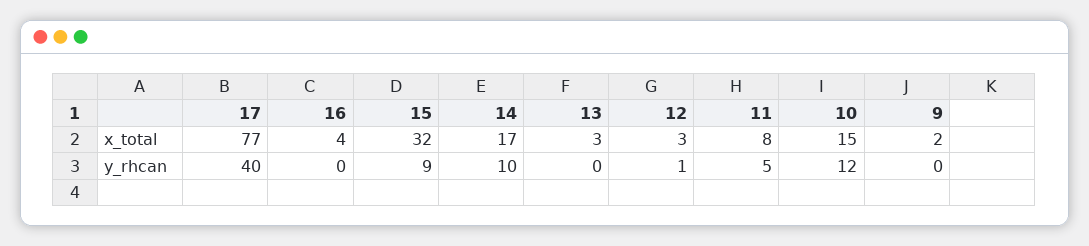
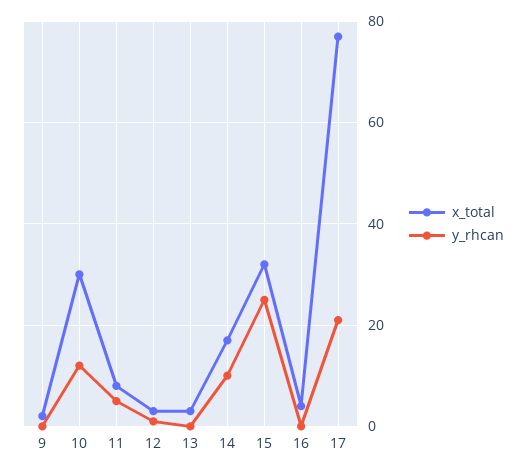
  {
    "x_total": {
      "17": 77,
      "16": 4,
      "15": 32,
      "14": 17,
      "13": 3,
      "12": 3,
      "11": 8,
-     "10": 15,
+     "10": 30,
      "9": 2
    },
    "y_rhcan": {
-     "17": 40,
+     "17": 20,
      "16": 0,
-     "15": 9,
+     "15": 25,
      "14": 10,
      "13": 0,
      "12": 1,
      "11": 5,
      "10": 12,
      "9": 0
    }
  }

